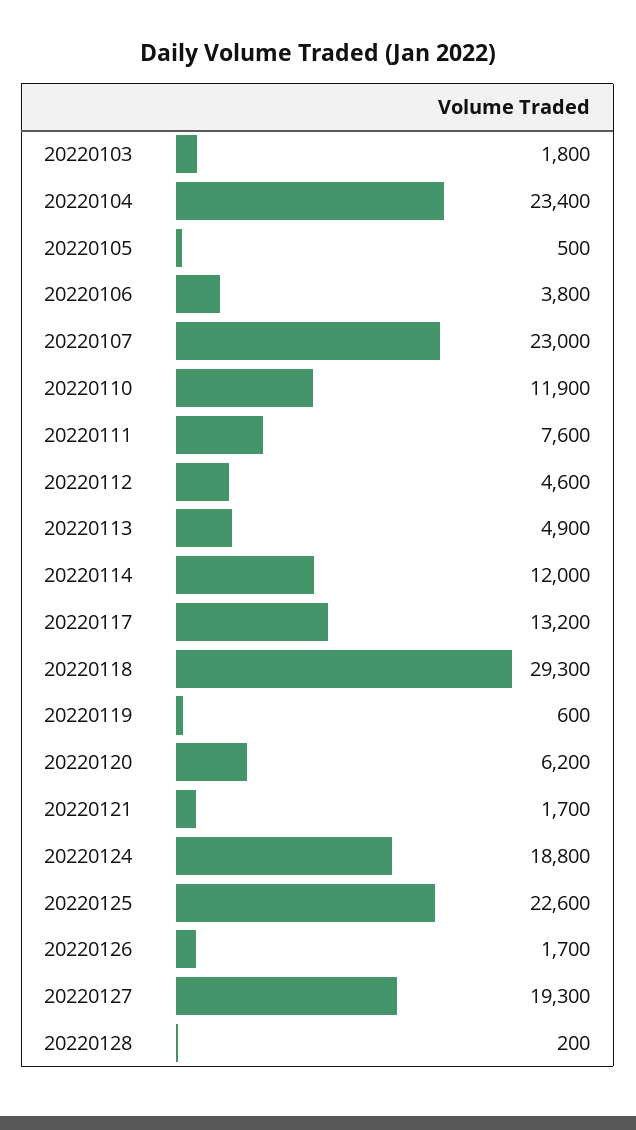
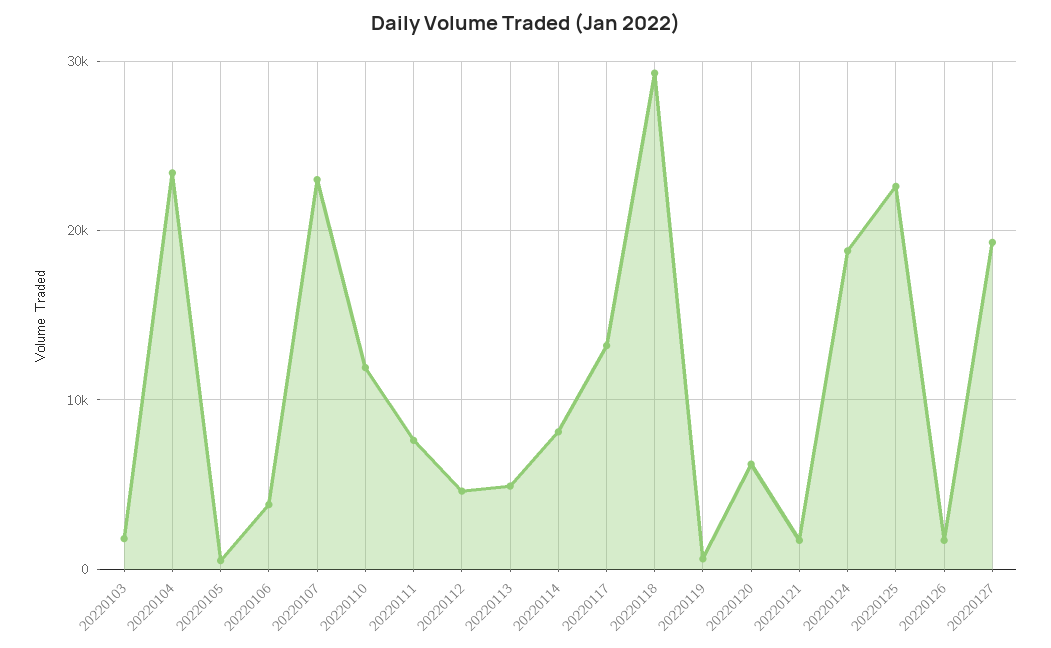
  {
    "20220103": 1800,
    "20220104": 23400,
    "20220105": 500,
    "20220106": 3800,
    "20220107": 23000,
    "20220110": 11900,
    "20220111": 7600,
    "20220112": 4600,
    "20220113": 4900,
-   "20220114": 12000,
+   "20220114": 8000,
    "20220117": 13200,
    "20220118": 29300,
    "20220119": 600,
    "20220120": 6200,
    "20220121": 1700,
    "20220124": 18800,
    "20220125": 22600,
    "20220126": 1700,
-   "20220127": 19300,
+   "20220127": 19300
-   "20220128": 200
  }

